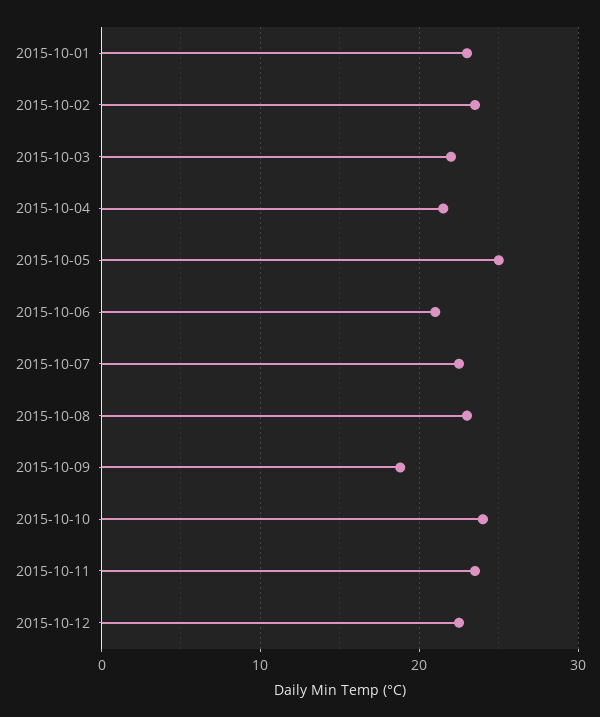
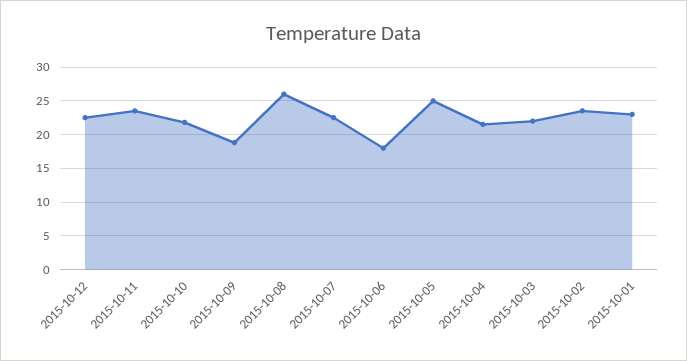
  {
    "2015-10-01": 23,
    "2015-10-02": 24,
    "2015-10-03": 22,
    "2015-10-04": 22,
    "2015-10-05": 25,
-   "2015-10-06": 21,
+   "2015-10-06": 18,
    "2015-10-07": 23,
-   "2015-10-08": 23,
+   "2015-10-08": 26,
    "2015-10-09": 19,
-   "2015-10-10": 24,
+   "2015-10-10": 22,
    "2015-10-11": 24,
    "2015-10-12": 23
  }

